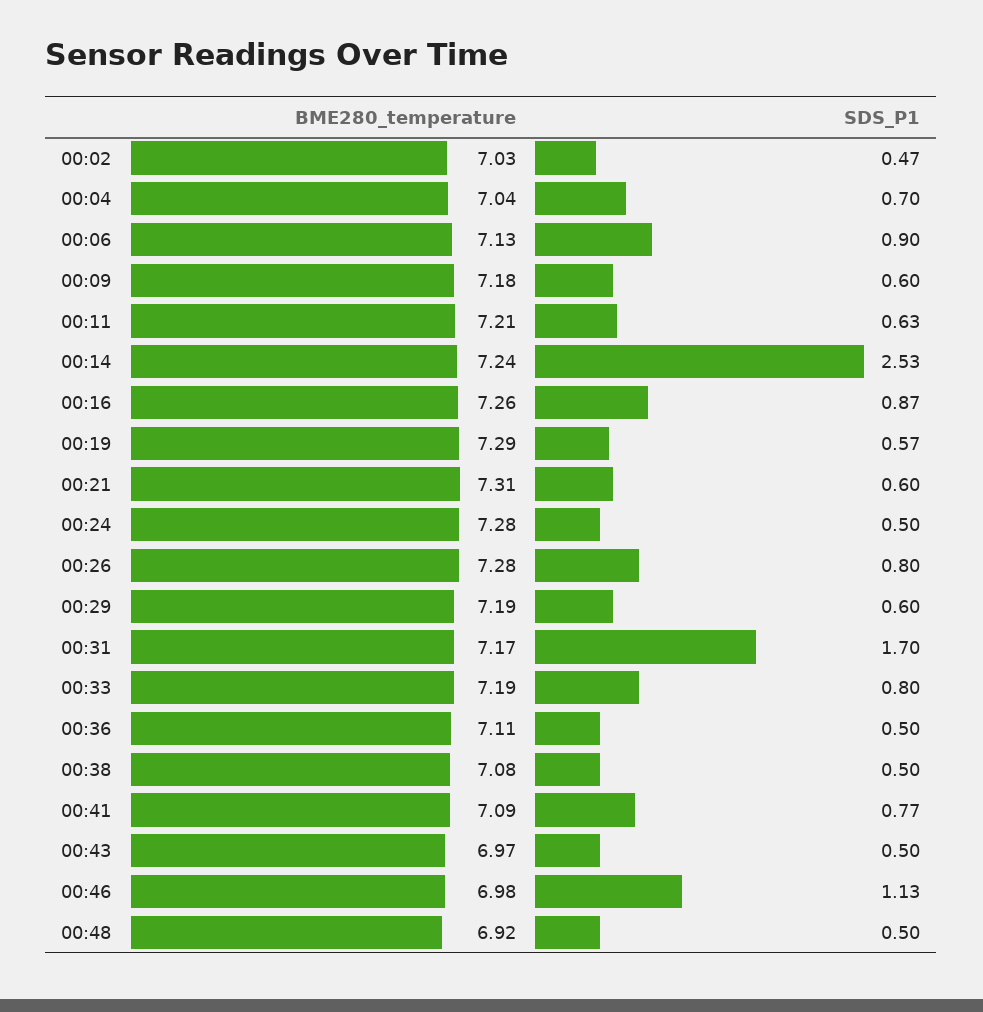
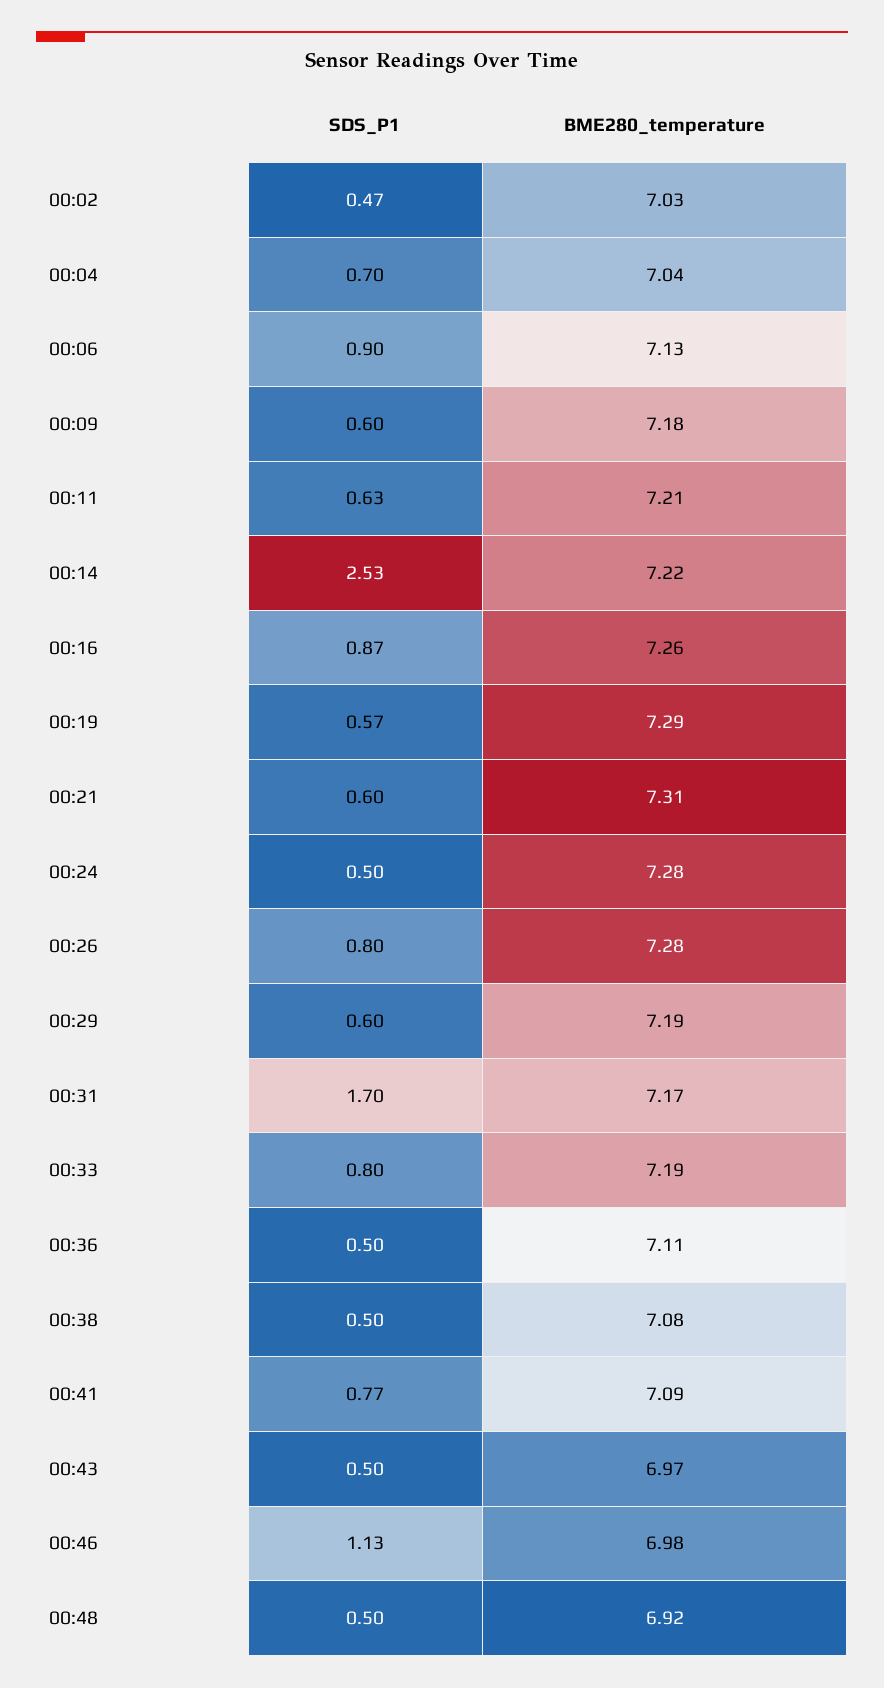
  {
    "BME280_temperature": {
      "00:02": 7.03,
      "00:04": 7.04,
      "00:06": 7.13,
      "00:09": 7.18,
      "00:11": 7.21,
-     "00:14": 7.24,
+     "00:14": 7.22,
      "00:16": 7.26,
      "00:19": 7.29,
      "00:21": 7.31,
      "00:24": 7.28,
      "00:26": 7.28,
      "00:29": 7.19,
      "00:31": 7.17,
      "00:33": 7.19,
      "00:36": 7.11,
      "00:38": 7.08,
      "00:41": 7.09,
      "00:43": 6.97,
      "00:46": 6.98,
      "00:48": 6.92
    },
    "SDS_P1": {
      "00:02": 0.47,
      "00:04": 0.7,
      "00:06": 0.9,
      "00:09": 0.6,
      "00:11": 0.63,
      "00:14": 2.53,
      "00:16": 0.87,
      "00:19": 0.57,
      "00:21": 0.6,
      "00:24": 0.5,
      "00:26": 0.8,
      "00:29": 0.6,
      "00:31": 1.7,
      "00:33": 0.8,
      "00:36": 0.5,
      "00:38": 0.5,
      "00:41": 0.77,
      "00:43": 0.5,
      "00:46": 1.13,
      "00:48": 0.5
    }
  }

